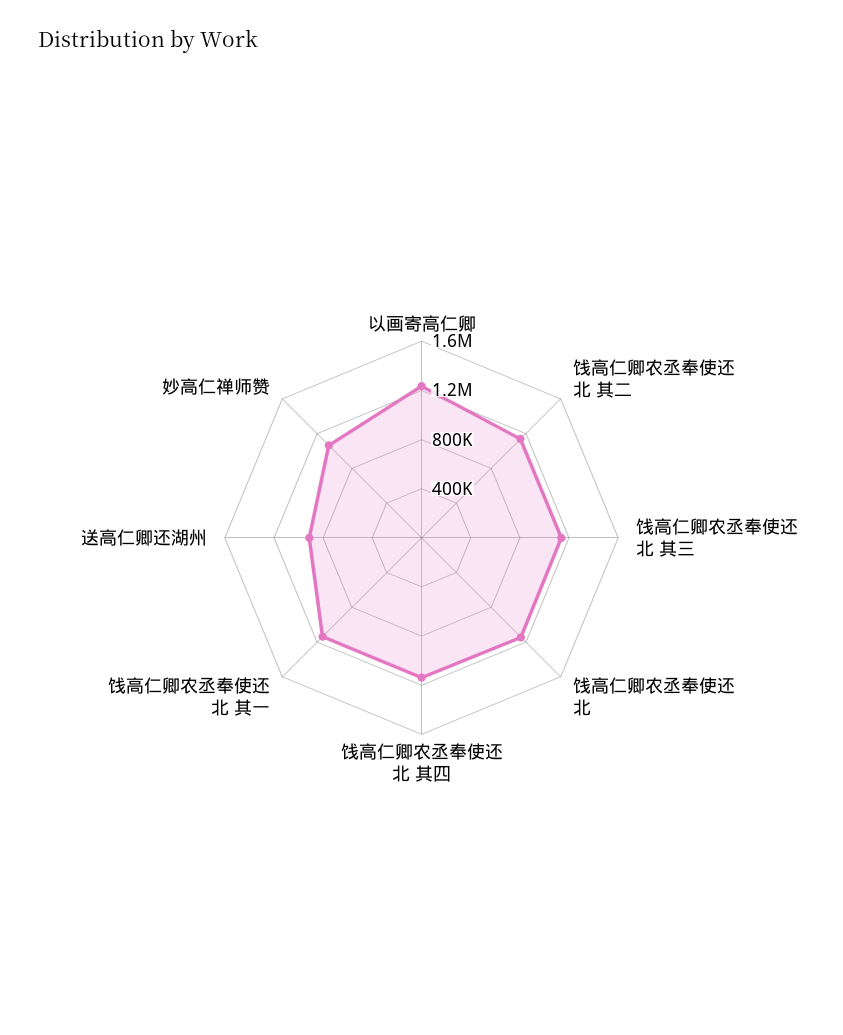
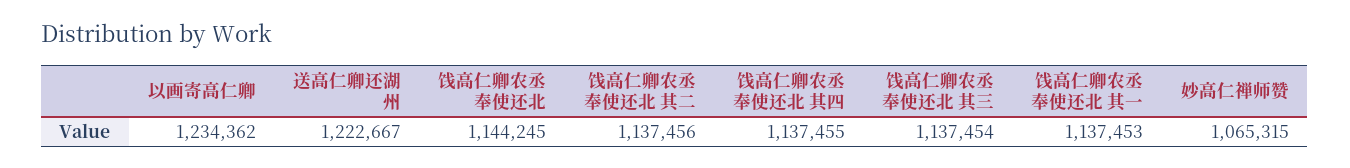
  {
    "以画寄高仁卿": 1234362,
    "饯高仁卿农丞奉使还北 其二": 1137456,
    "饯高仁卿农丞奉使还北 其三": 1137454,
    "饯高仁卿农丞奉使还北": 1144245,
    "饯高仁卿农丞奉使还北 其四": 1137455,
    "饯高仁卿农丞奉使还北 其一": 1137453,
-   "送高仁卿还湖州": 900000,
+   "送高仁卿还湖州": 1222667,
    "妙高仁禅师赞": 1065315
  }

